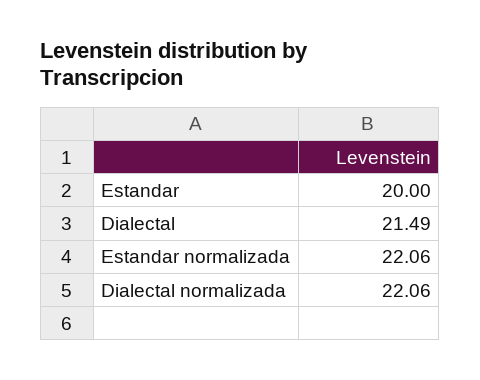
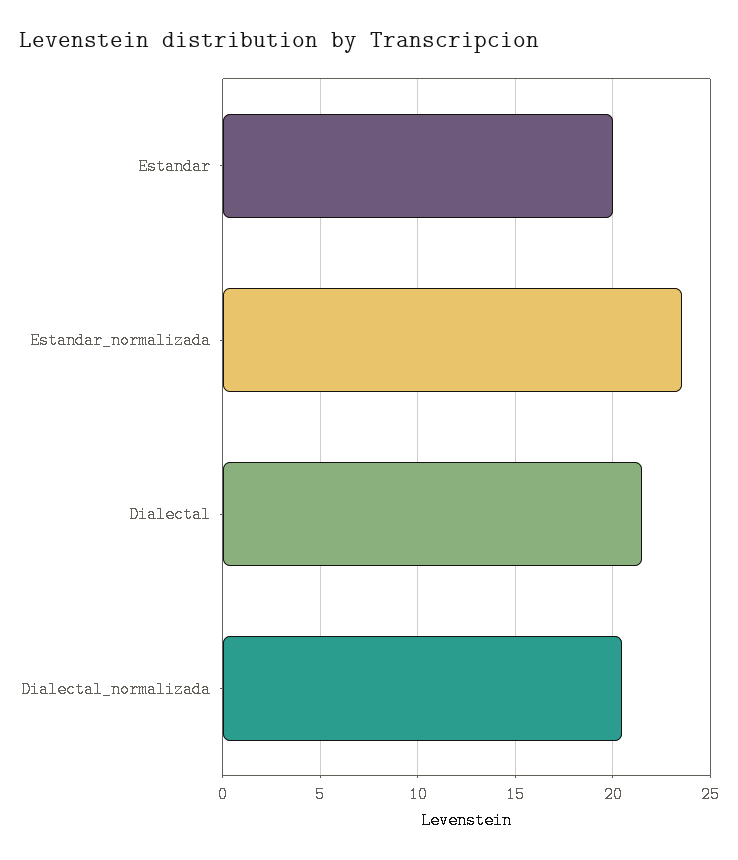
  {
    "Estandar": 20,
    "Dialectal": 21.49,
-   "Estandar normalizada": 22.06,
+   "Estandar normalizada": 23.5,
-   "Dialectal normalizada": 22.06
+   "Dialectal normalizada": 20.5
  }

